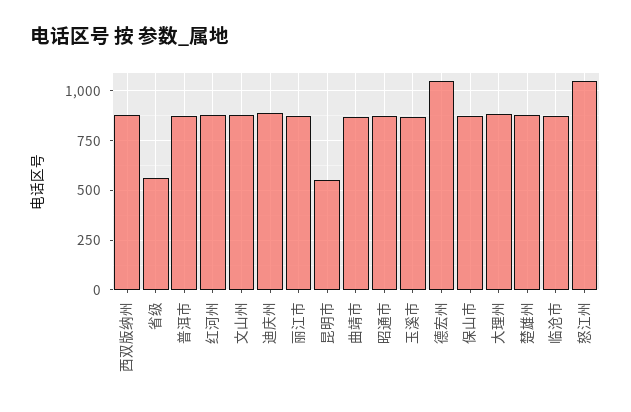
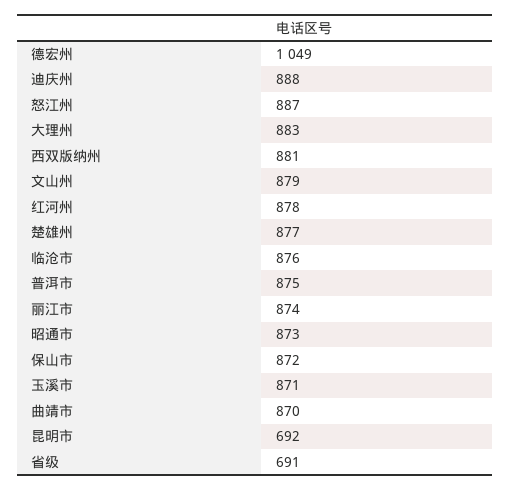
  {
    "西双版纳州": 881,
-   "省级": 550,
+   "省级": 691,
    "普洱市": 875,
    "红河州": 878,
    "文山州": 879,
    "迪庆州": 888,
    "丽江市": 874,
-   "昆明市": 550,
+   "昆明市": 692,
    "曲靖市": 870,
    "昭通市": 873,
    "玉溪市": 871,
    "德宏州": 1049,
    "保山市": 872,
    "大理州": 883,
    "楚雄州": 877,
    "临沧市": 876,
-   "怒江州": 1050
+   "怒江州": 887
  }

